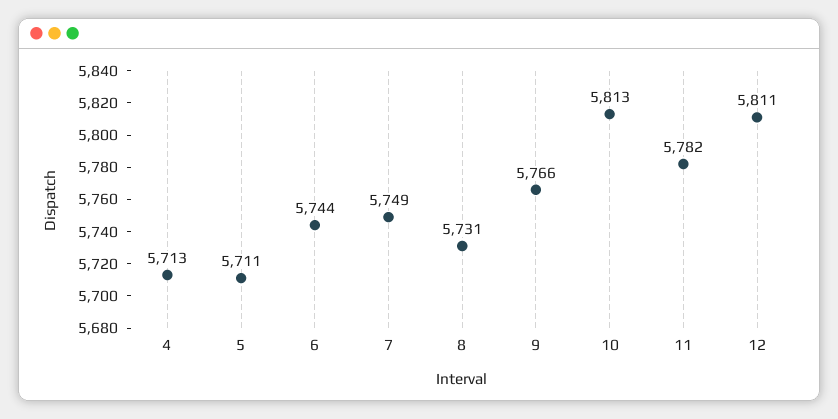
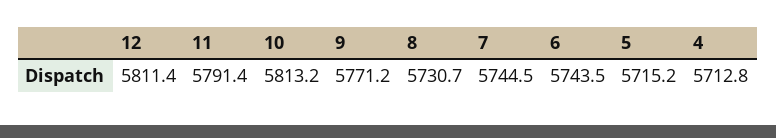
  {
    "4": 5712.8,
-   "5": 5711,
+   "5": 5715.2,
    "6": 5743.5,
-   "7": 5749,
+   "7": 5744.5,
    "8": 5730.7,
-   "9": 5766,
+   "9": 5771.2,
    "10": 5813.2,
-   "11": 5782,
+   "11": 5791.4,
    "12": 5811.4
  }

